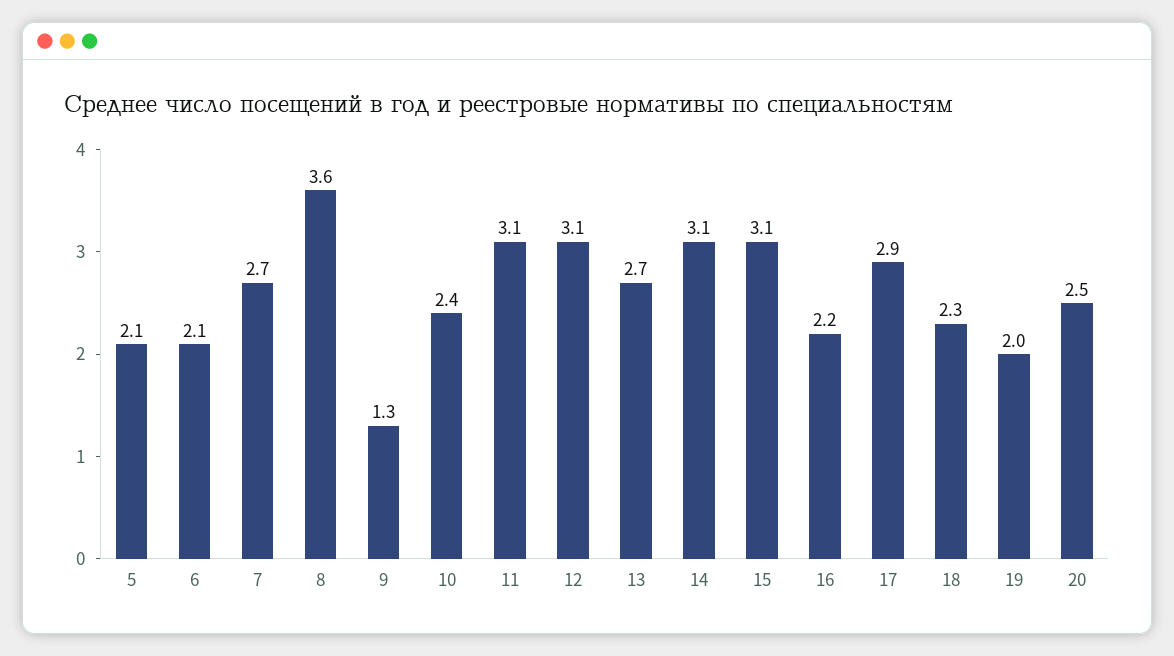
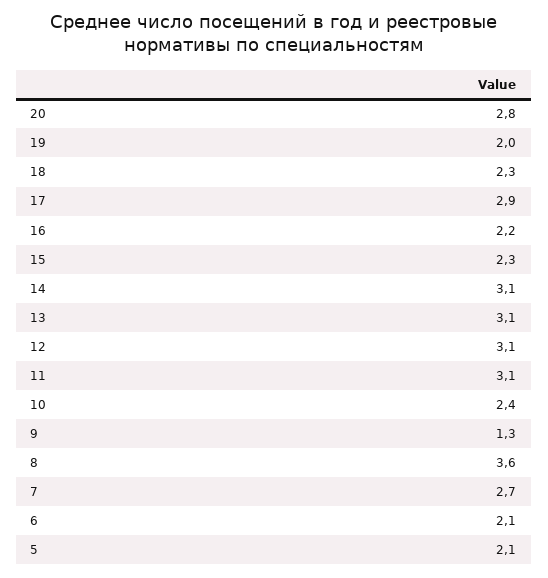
  {
    "5": 2.1,
    "6": 2.1,
    "7": 2.7,
    "8": 3.6,
    "9": 1.3,
    "10": 2.4,
    "11": 3.1,
    "12": 3.1,
-   "13": 2.7,
+   "13": 3.1,
    "14": 3.1,
-   "15": 3.1,
+   "15": 2.3,
    "16": 2.2,
    "17": 2.9,
    "18": 2.3,
    "19": 2,
-   "20": 2.5
+   "20": 2.8
  }

